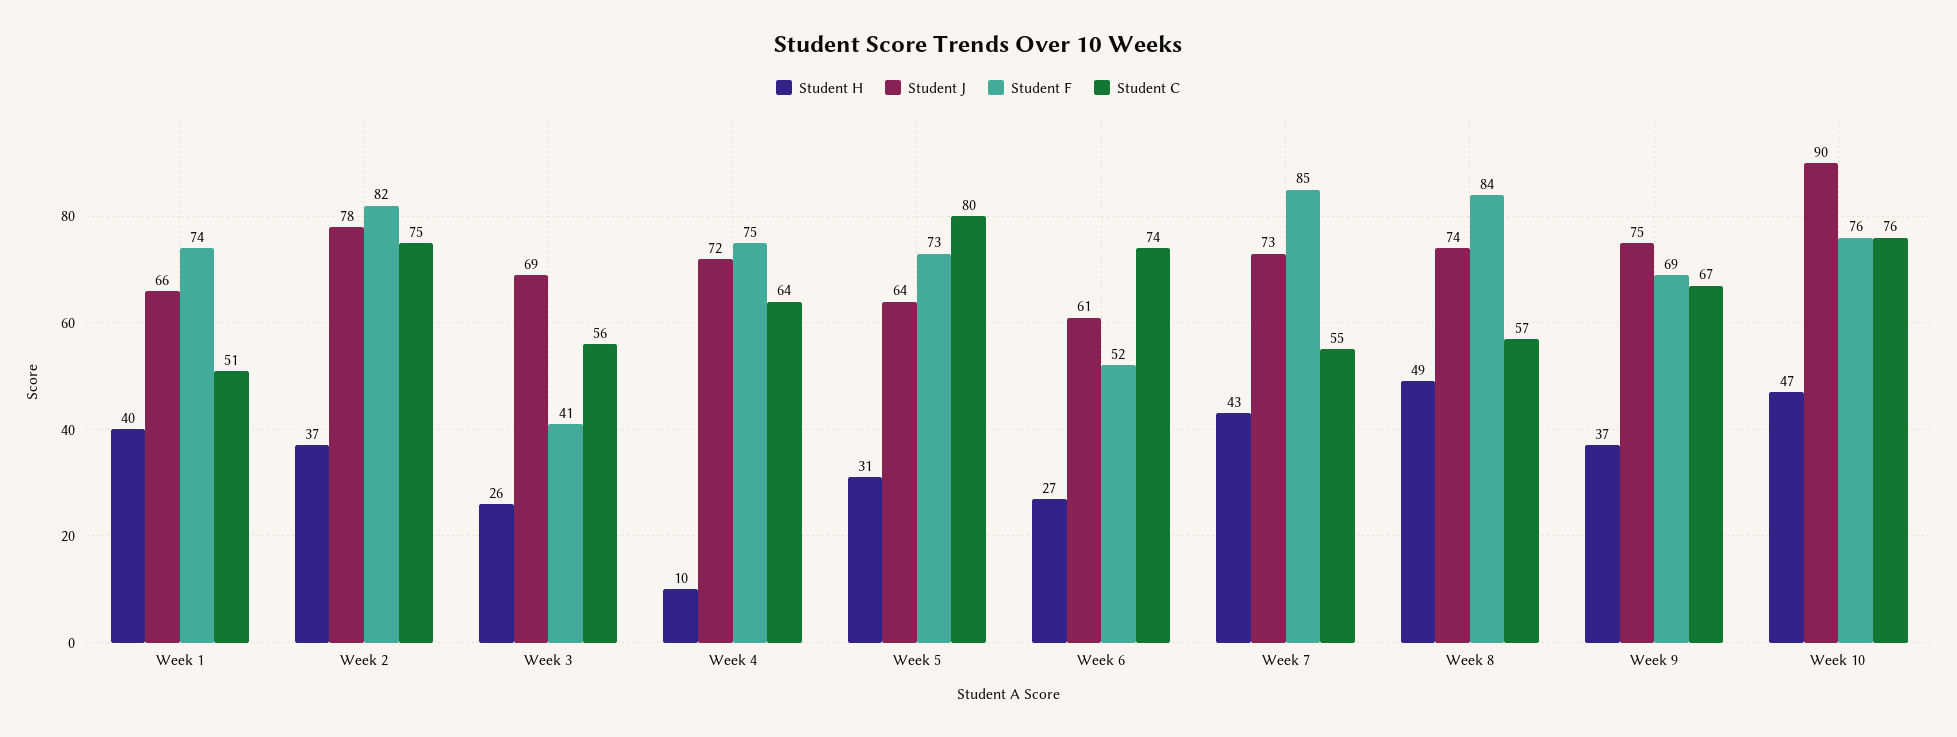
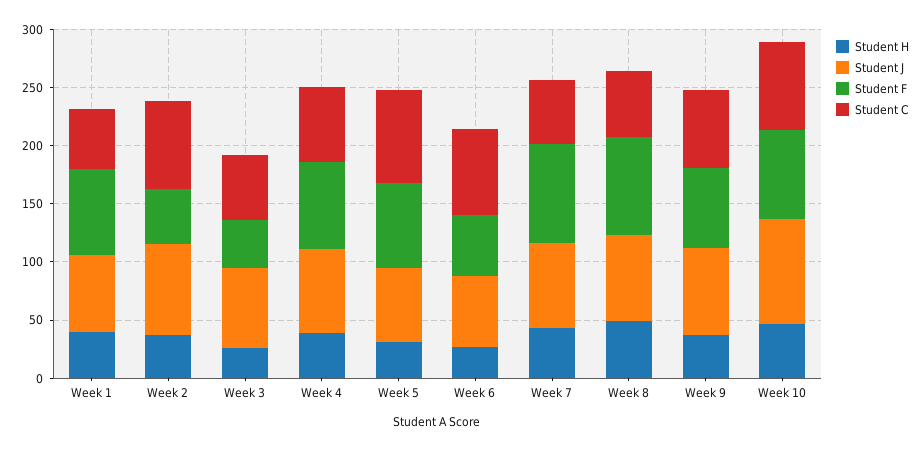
  {
    "Student H": {
      "Week 1": 40,
      "Week 2": 37,
      "Week 3": 26,
-     "Week 4": 10,
+     "Week 4": 40,
      "Week 5": 31,
      "Week 6": 27,
      "Week 7": 43,
      "Week 8": 49,
      "Week 9": 37,
      "Week 10": 47
    },
    "Student J": {
      "Week 1": 66,
      "Week 2": 78,
      "Week 3": 69,
      "Week 4": 72,
      "Week 5": 64,
      "Week 6": 61,
      "Week 7": 73,
      "Week 8": 74,
      "Week 9": 75,
      "Week 10": 90
    },
    "Student F": {
      "Week 1": 74,
-     "Week 2": 82,
+     "Week 2": 50,
      "Week 3": 41,
      "Week 4": 75,
      "Week 5": 73,
      "Week 6": 52,
      "Week 7": 85,
      "Week 8": 84,
      "Week 9": 69,
      "Week 10": 76
    },
    "Student C": {
      "Week 1": 51,
      "Week 2": 75,
      "Week 3": 56,
      "Week 4": 64,
      "Week 5": 80,
      "Week 6": 74,
      "Week 7": 55,
      "Week 8": 57,
      "Week 9": 67,
      "Week 10": 76
    }
  }

